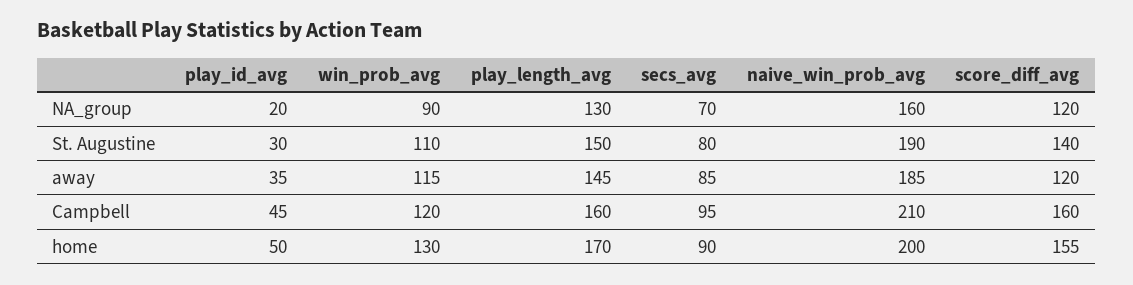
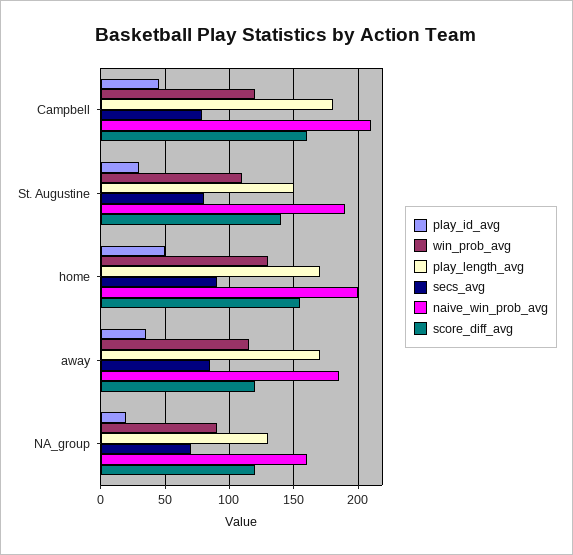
  {
    "play_id_avg": {
      "NA_group": 20,
      "St. Augustine": 30,
      "away": 35,
      "Campbell": 45,
      "home": 50
    },
    "win_prob_avg": {
      "NA_group": 90,
      "St. Augustine": 110,
      "away": 115,
      "Campbell": 120,
      "home": 130
    },
    "play_length_avg": {
      "NA_group": 130,
      "St. Augustine": 150,
-     "away": 145,
+     "away": 170,
-     "Campbell": 160,
+     "Campbell": 180,
      "home": 170
    },
    "secs_avg": {
      "NA_group": 70,
      "St. Augustine": 80,
      "away": 85,
-     "Campbell": 95,
+     "Campbell": 80,
      "home": 90
    },
    "naive_win_prob_avg": {
      "NA_group": 160,
      "St. Augustine": 190,
      "away": 185,
      "Campbell": 210,
      "home": 200
    },
    "score_diff_avg": {
      "NA_group": 120,
      "St. Augustine": 140,
      "away": 120,
      "Campbell": 160,
      "home": 155
    }
  }

